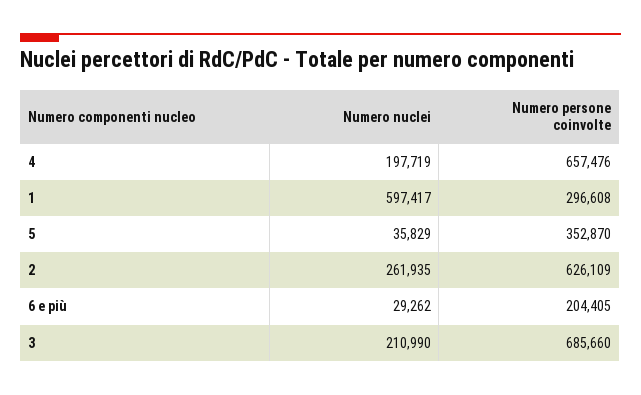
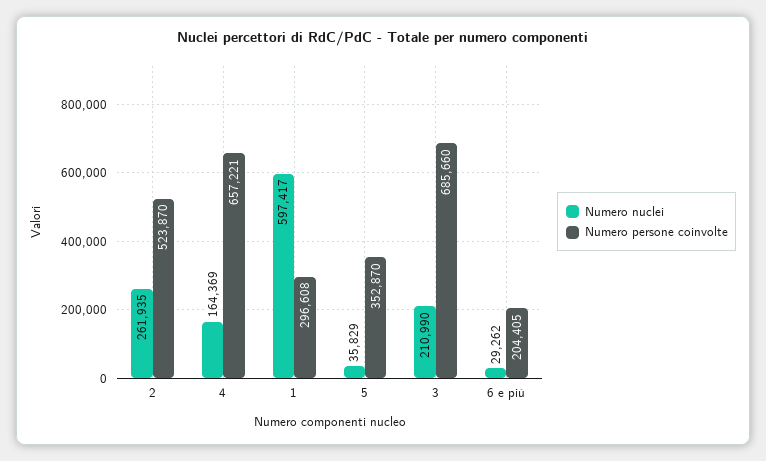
  {
    "Numero nuclei": {
-     "4": 197719,
+     "4": 164369,
      "1": 597417,
      "5": 35829,
      "2": 261935,
      "6 e più": 29262,
      "3": 210990
    },
    "Numero persone coinvolte": {
-     "4": 657476,
+     "4": 657221,
      "1": 296608,
      "5": 352870,
-     "2": 626109,
+     "2": 523870,
      "6 e più": 204405,
      "3": 685660
    }
  }

